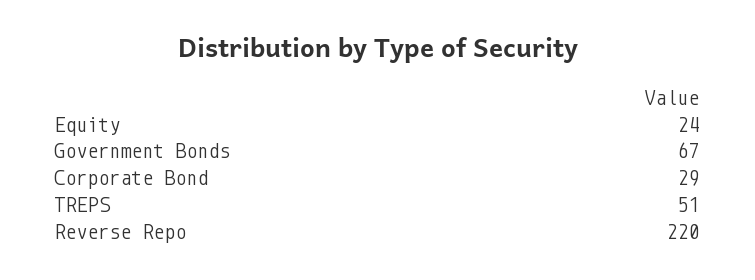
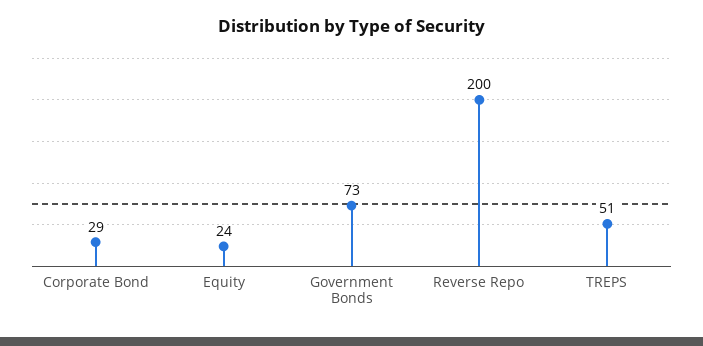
  {
    "Equity": 24,
-   "Government Bonds": 67,
+   "Government Bonds": 73,
    "Corporate Bond": 29,
    "TREPS": 51,
-   "Reverse Repo": 220
+   "Reverse Repo": 200
  }

